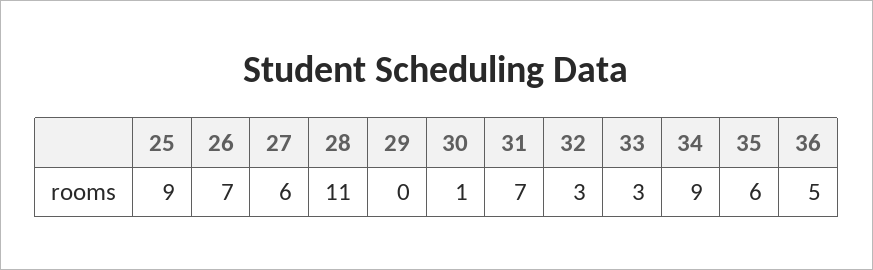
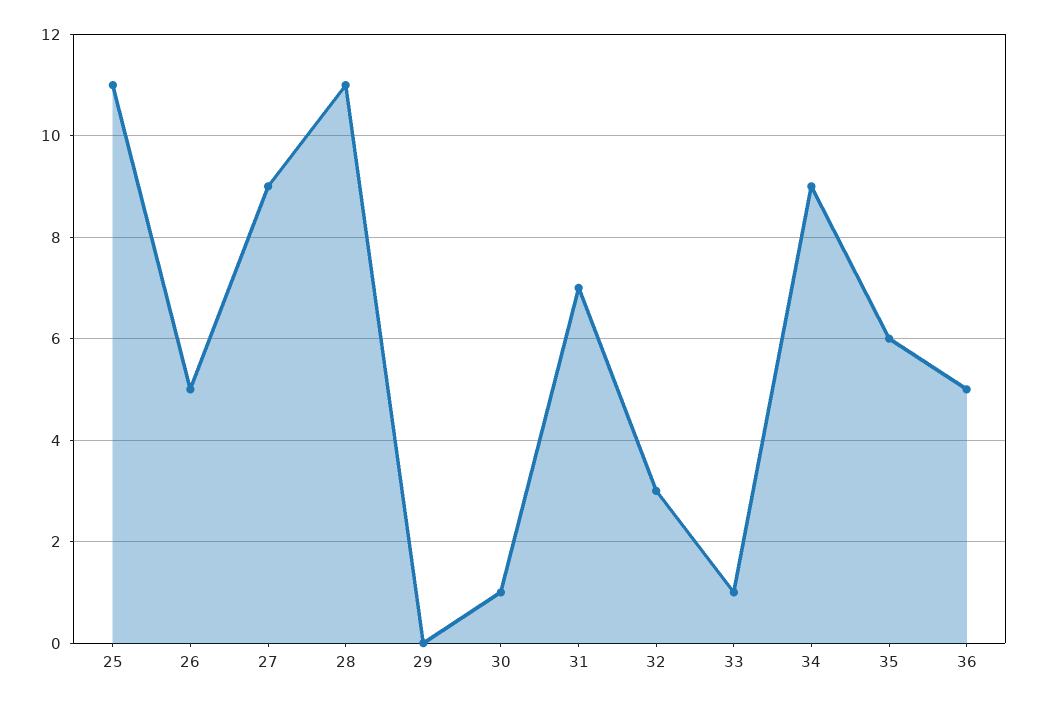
  {
-   "25": 9,
+   "25": 11,
-   "26": 7,
+   "26": 5,
-   "27": 6,
+   "27": 9,
    "28": 11,
    "29": 0,
    "30": 1,
    "31": 7,
    "32": 3,
-   "33": 3,
+   "33": 1,
    "34": 9,
    "35": 6,
    "36": 5
  }

